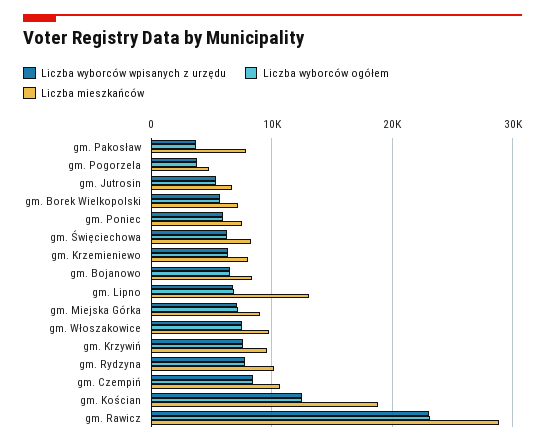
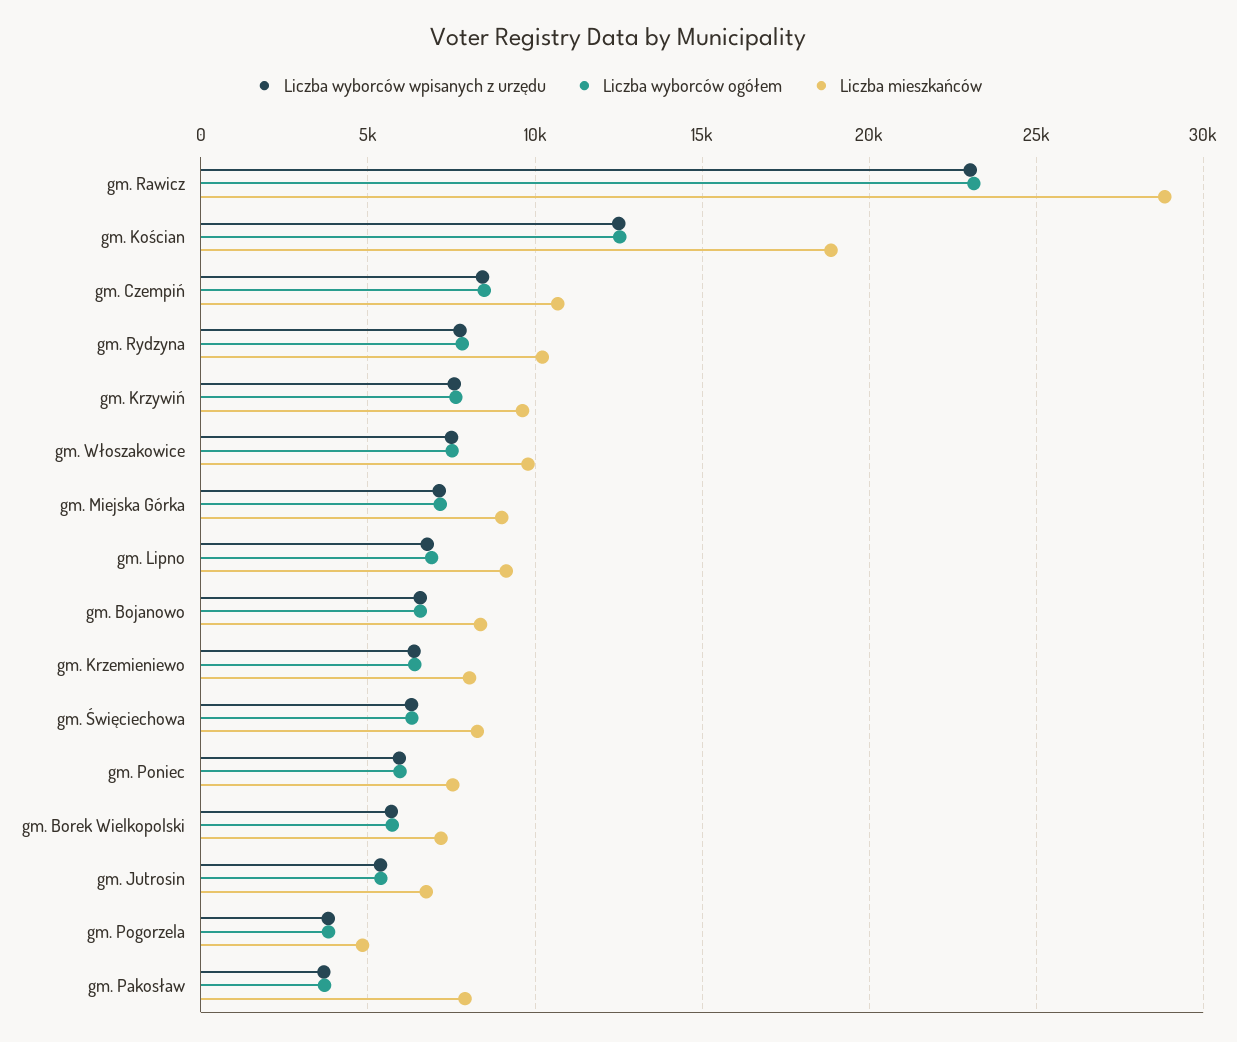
  {
    "Liczba wyborców wpisanych z urzędu": {
      "gm. Pakosław": 3500,
      "gm. Pogorzela": 4000,
      "gm. Jutrosin": 5500,
      "gm. Borek Wielkopolski": 5500,
      "gm. Poniec": 6000,
      "gm. Święciechowa": 6500,
      "gm. Krzemieniewo": 6500,
      "gm. Bojanowo": 6500,
      "gm. Lipno": 7000,
      "gm. Miejska Górka": 7000,
      "gm. Włoszakowice": 7500,
      "gm. Krzywiń": 7500,
      "gm. Rydzyna": 8000,
      "gm. Czempiń": 8500,
      "gm. Kościan": 12500,
      "gm. Rawicz": 23000
    },
    "Liczba wyborców ogółem": {
      "gm. Pakosław": 3500,
      "gm. Pogorzela": 4000,
      "gm. Jutrosin": 5500,
      "gm. Borek Wielkopolski": 5500,
      "gm. Poniec": 6000,
      "gm. Święciechowa": 6500,
      "gm. Krzemieniewo": 6500,
      "gm. Bojanowo": 6500,
      "gm. Lipno": 7000,
      "gm. Miejska Górka": 7000,
      "gm. Włoszakowice": 7500,
      "gm. Krzywiń": 7500,
      "gm. Rydzyna": 8000,
      "gm. Czempiń": 8500,
      "gm. Kościan": 12500,
      "gm. Rawicz": 23000
    },
    "Liczba mieszkańców": {
      "gm. Pakosław": 8000,
      "gm. Pogorzela": 5000,
      "gm. Jutrosin": 6500,
      "gm. Borek Wielkopolski": 7000,
      "gm. Poniec": 7500,
      "gm. Święciechowa": 8500,
      "gm. Krzemieniewo": 8000,
      "gm. Bojanowo": 8500,
-     "gm. Lipno": 13000,
+     "gm. Lipno": 9000,
      "gm. Miejska Górka": 9000,
      "gm. Włoszakowice": 10000,
      "gm. Krzywiń": 9500,
      "gm. Rydzyna": 10000,
      "gm. Czempiń": 10500,
      "gm. Kościan": 19000,
      "gm. Rawicz": 29000
    }
  }

